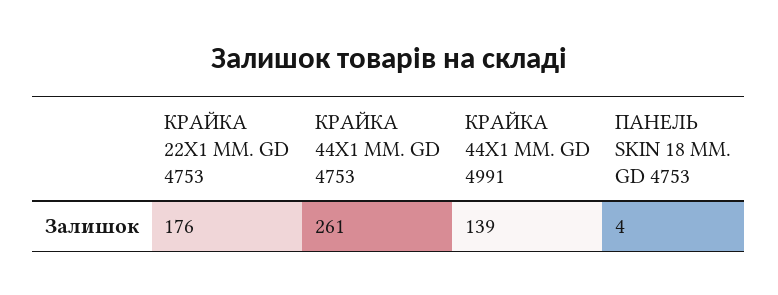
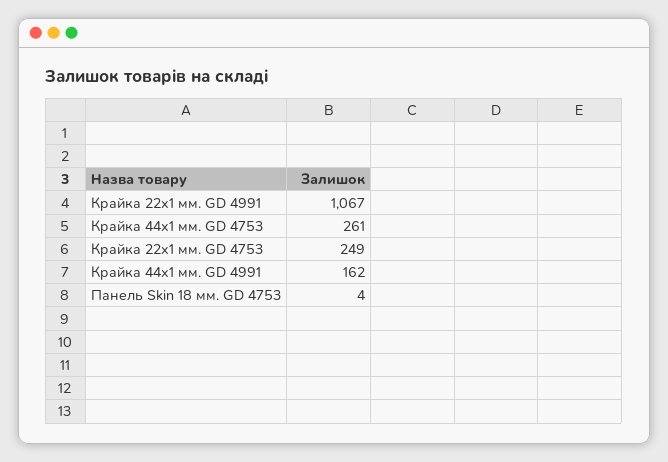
  {
-   "КРАЙКА 22X1 ММ. GD 4753": 176,
+   "КРАЙКА 22X1 ММ. GD 4753": 249,
    "КРАЙКА 44X1 ММ. GD 4753": 261,
-   "КРАЙКА 44X1 ММ. GD 4991": 139,
+   "КРАЙКА 44X1 ММ. GD 4991": 162,
-   "ПАНЕЛЬ SKIN 18 ММ. GD 4753": 4
+   "ПАНЕЛЬ SKIN 18 ММ. GD 4753": 4,
+   "Крайка 22x1 мм. GD 4991": 1067
  }

